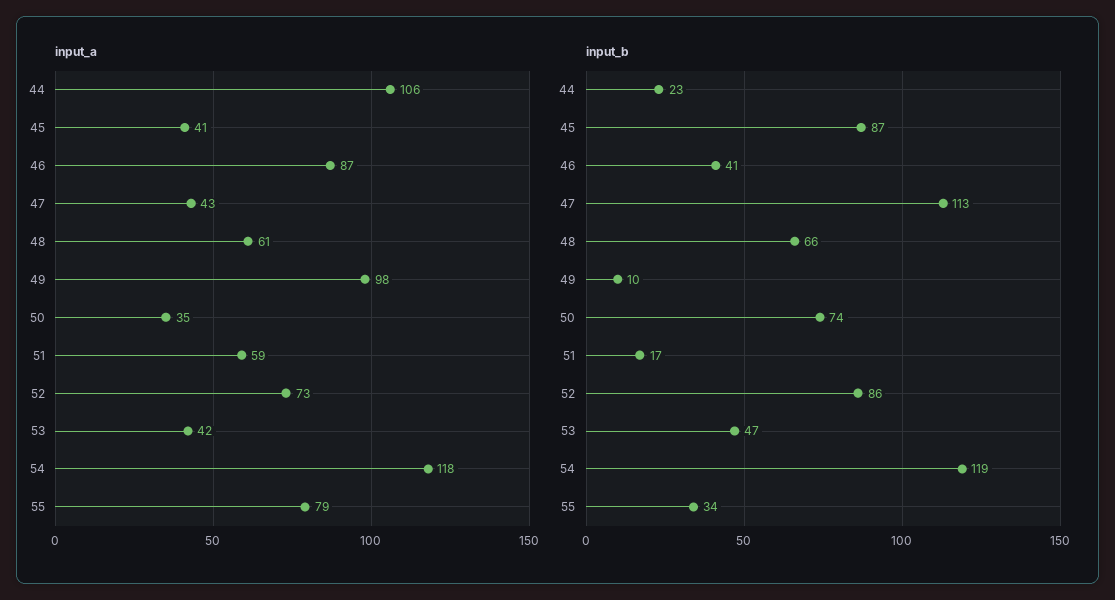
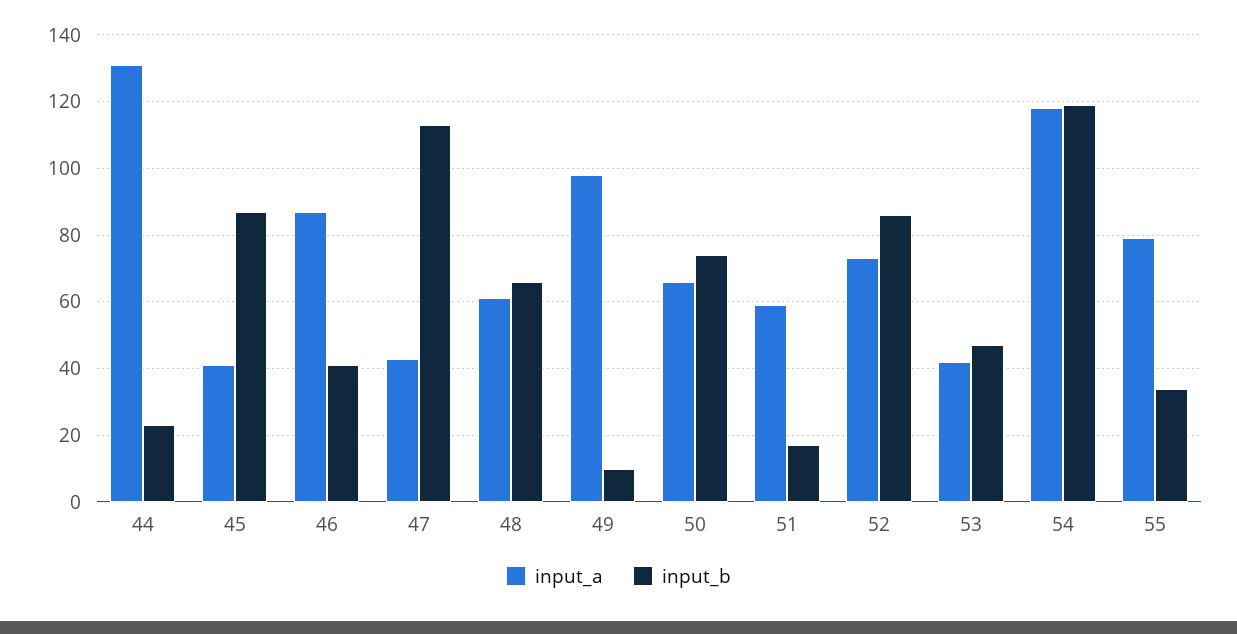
  {
    "input_a": {
-     "44": 106,
+     "44": 130,
      "45": 41,
      "46": 87,
      "47": 43,
      "48": 61,
      "49": 98,
-     "50": 35,
+     "50": 65,
      "51": 59,
      "52": 73,
      "53": 42,
      "54": 118,
      "55": 79
    },
    "input_b": {
      "44": 23,
      "45": 87,
      "46": 41,
      "47": 113,
      "48": 66,
      "49": 10,
      "50": 74,
      "51": 17,
      "52": 86,
      "53": 47,
      "54": 119,
      "55": 34
    }
  }

